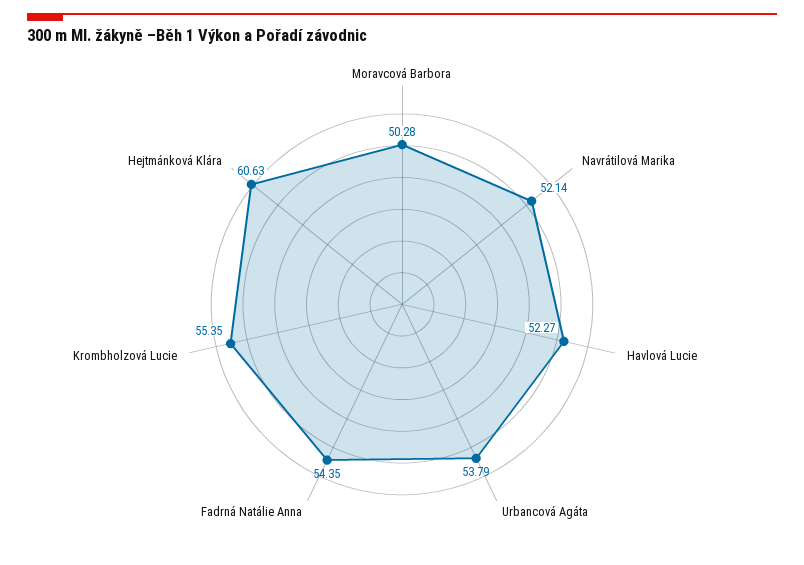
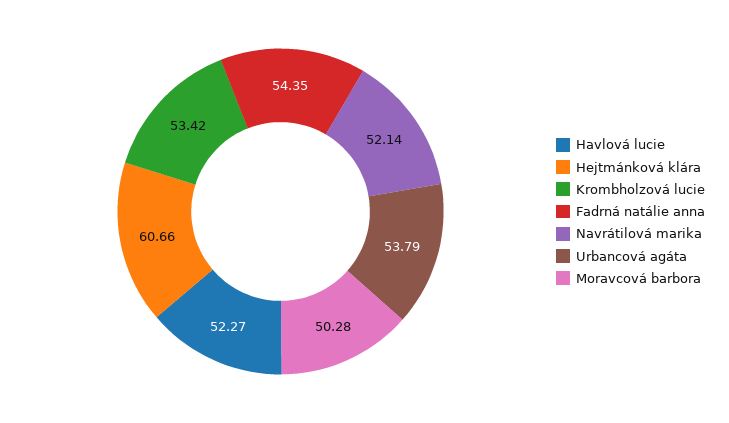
  {
    "Moravcová Barbora": 50.28,
    "Navrátilová Marika": 52.14,
    "Havlová Lucie": 52.27,
    "Urbancová Agáta": 53.79,
    "Fadrná Natálie Anna": 54.35,
-   "Krombholzová Lucie": 55.35,
+   "Krombholzová Lucie": 53.42,
-   "Hejtmánková Klára": 60.63
+   "Hejtmánková Klára": 60.66
  }

